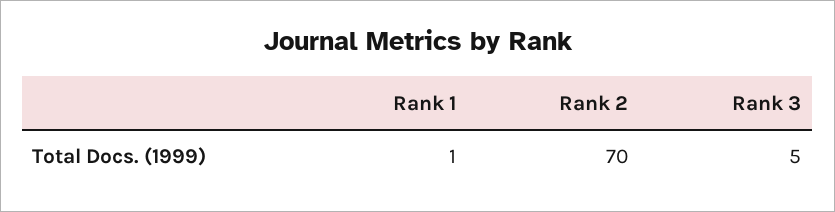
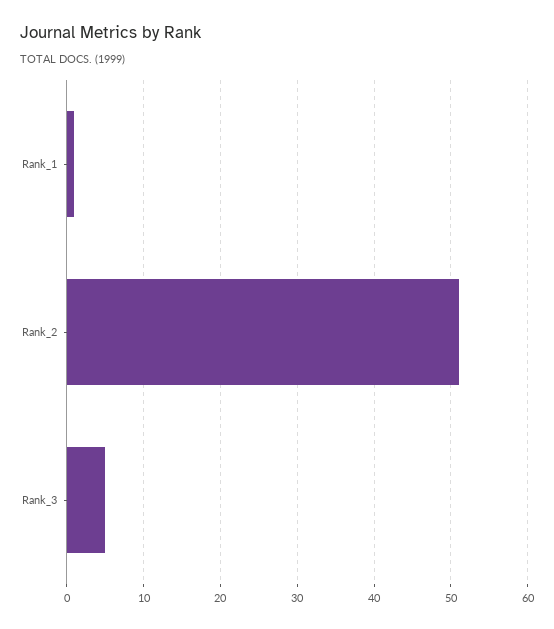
  {
    "Rank 1": 1,
-   "Rank 2": 70,
+   "Rank 2": 51,
    "Rank 3": 5
  }

